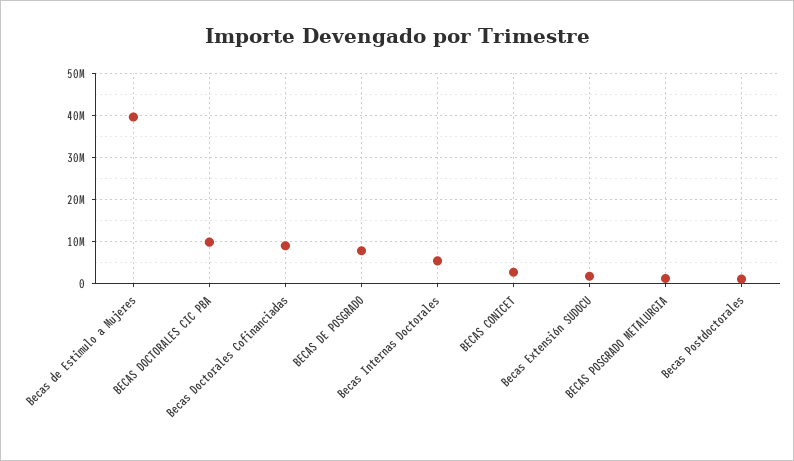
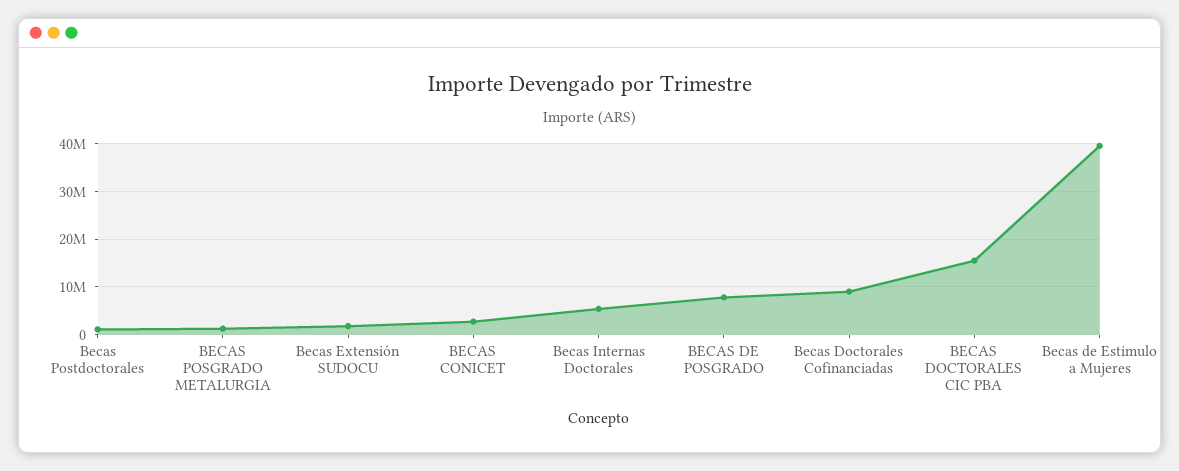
  {
    "Becas de Estimulo a Mujeres": 40000000,
-   "BECAS DOCTORALES CIC PBA": 10000000,
+   "BECAS DOCTORALES CIC PBA": 16000000,
    "Becas Doctorales Cofinanciadas": 10000000,
    "BECAS DE POSGRADO": 8000000,
    "Becas Internas Doctorales": 6000000,
    "BECAS CONICET": 2000000,
    "Becas Extensión SUDOCU": 2000000,
    "BECAS POSGRADO METALURGIA": 2000000,
    "Becas Postdoctorales": 2000000
  }

